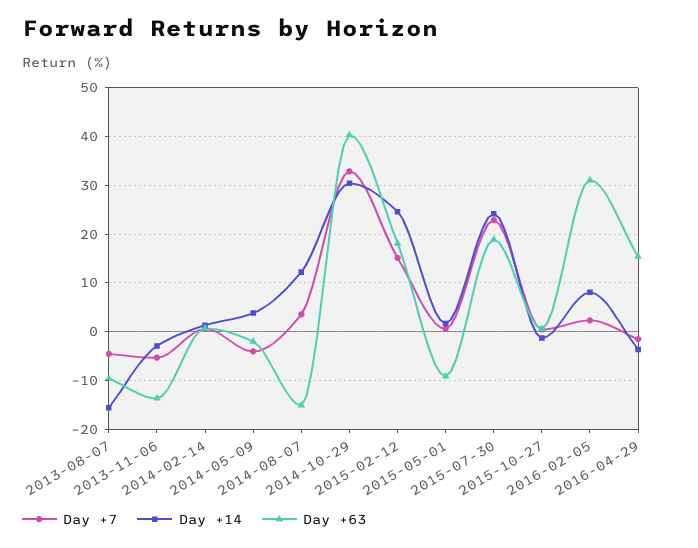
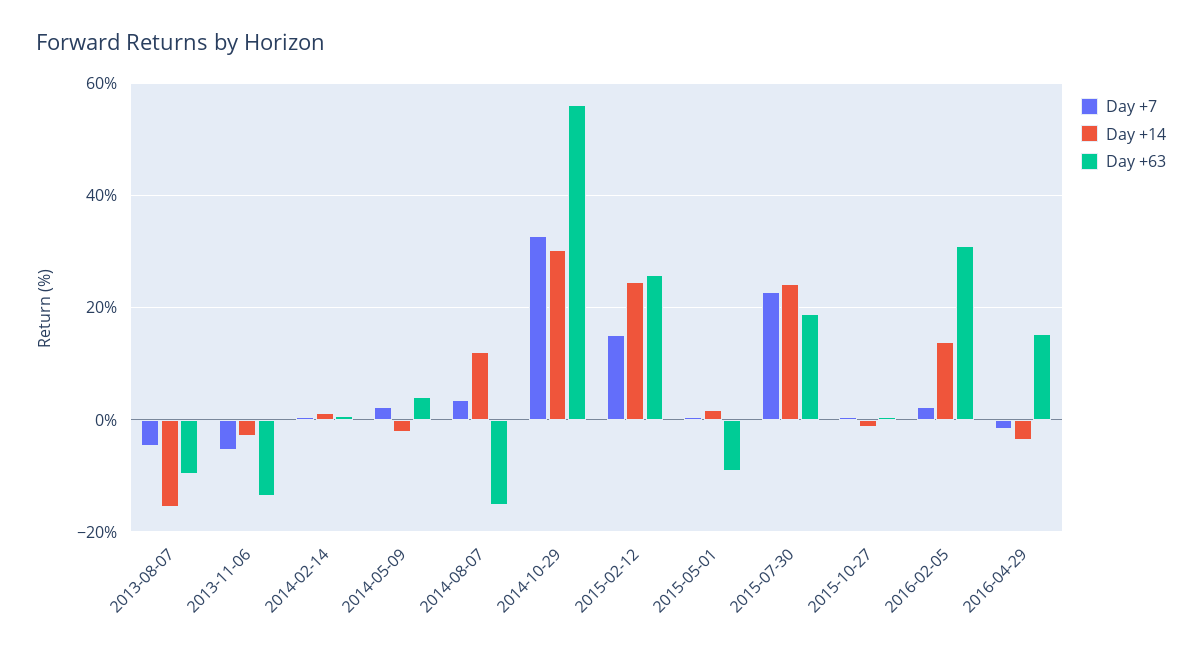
  {
    "Day +7": {
      "2013-08-07": -4,
      "2013-11-06": -6,
      "2014-02-14": 0,
-     "2014-05-09": -4,
+     "2014-05-09": 2,
      "2014-08-07": 4,
      "2014-10-29": 32,
      "2015-02-12": 16,
      "2015-05-01": 0,
      "2015-07-30": 22,
      "2015-10-27": 0,
      "2016-02-05": 2,
      "2016-04-29": -2
    },
    "Day +14": {
      "2013-08-07": -16,
      "2013-11-06": -2,
      "2014-02-14": 2,
-     "2014-05-09": 4,
+     "2014-05-09": -2,
      "2014-08-07": 12,
      "2014-10-29": 30,
      "2015-02-12": 24,
      "2015-05-01": 2,
      "2015-07-30": 24,
      "2015-10-27": -2,
-     "2016-02-05": 8,
+     "2016-02-05": 14,
      "2016-04-29": -4
    },
    "Day +63": {
      "2013-08-07": -10,
      "2013-11-06": -14,
      "2014-02-14": 0,
-     "2014-05-09": -2,
+     "2014-05-09": 4,
      "2014-08-07": -16,
-     "2014-10-29": 40,
+     "2014-10-29": 56,
-     "2015-02-12": 18,
+     "2015-02-12": 26,
      "2015-05-01": -10,
      "2015-07-30": 18,
      "2015-10-27": 0,
      "2016-02-05": 32,
      "2016-04-29": 16
    }
  }

